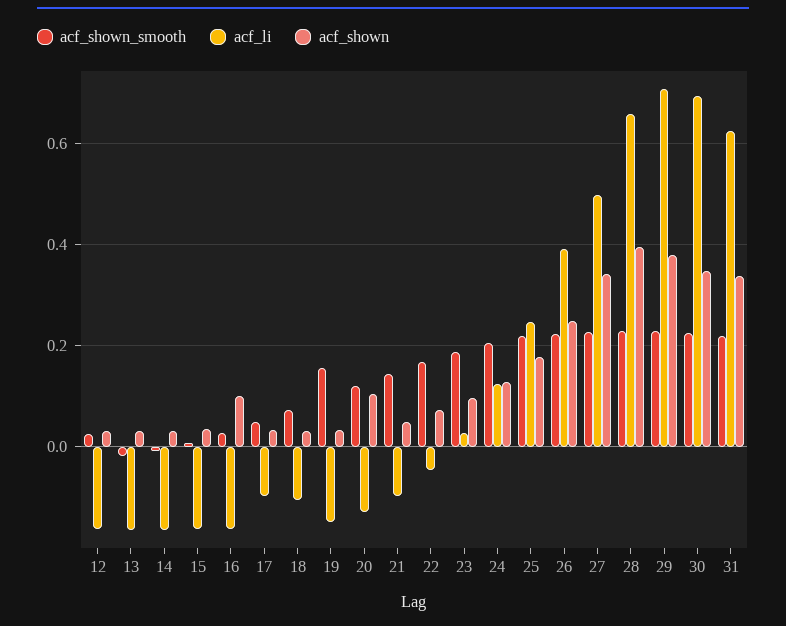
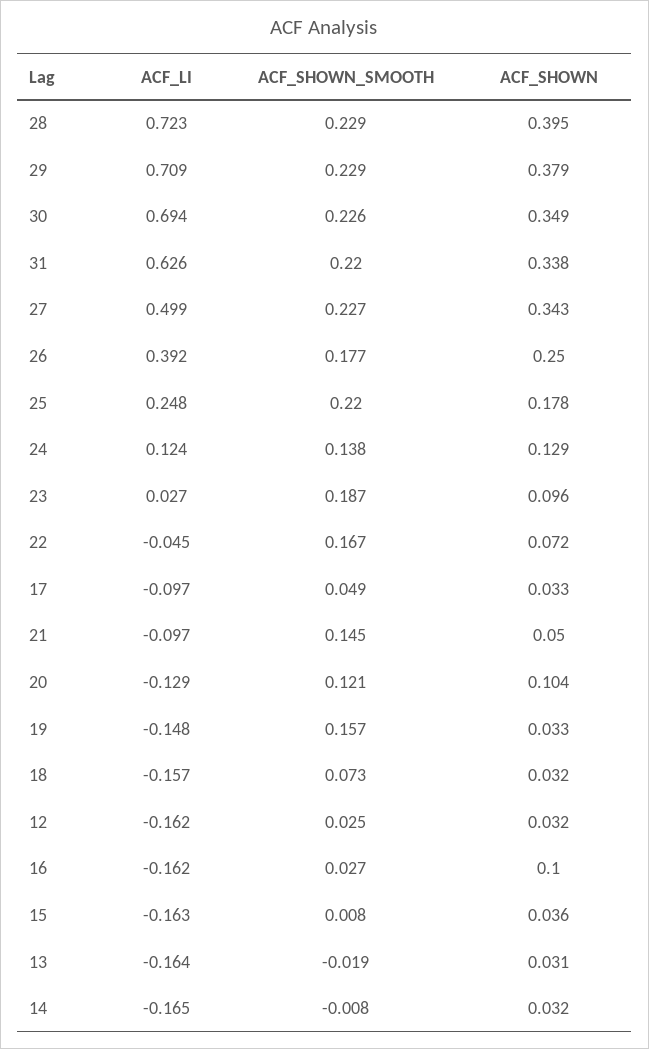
  {
    "acf_shown_smooth": {
      "12": 0.025,
      "13": -0.019,
      "14": -0.008,
      "15": 0.008,
      "16": 0.027,
      "17": 0.049,
      "18": 0.073,
      "19": 0.157,
      "20": 0.121,
      "21": 0.145,
      "22": 0.167,
      "23": 0.187,
-     "24": 0.2,
+     "24": 0.138,
      "25": 0.22,
-     "26": 0.22,
+     "26": 0.177,
      "27": 0.227,
      "28": 0.229,
      "29": 0.229,
      "30": 0.226,
      "31": 0.22
    },
    "acf_li": {
      "12": -0.162,
      "13": -0.164,
      "14": -0.165,
      "15": -0.163,
      "16": -0.162,
      "17": -0.097,
-     "18": -0.1,
+     "18": -0.157,
      "19": -0.148,
      "20": -0.129,
      "21": -0.097,
      "22": -0.045,
      "23": 0.027,
      "24": 0.124,
      "25": 0.248,
      "26": 0.392,
      "27": 0.499,
-     "28": 0.66,
+     "28": 0.723,
      "29": 0.709,
      "30": 0.694,
      "31": 0.626
    },
    "acf_shown": {
      "12": 0.032,
      "13": 0.031,
      "14": 0.032,
      "15": 0.036,
      "16": 0.1,
      "17": 0.033,
      "18": 0.032,
      "19": 0.033,
      "20": 0.104,
      "21": 0.05,
      "22": 0.072,
      "23": 0.096,
      "24": 0.129,
      "25": 0.178,
      "26": 0.25,
      "27": 0.343,
      "28": 0.395,
      "29": 0.379,
      "30": 0.349,
      "31": 0.338
    }
  }

